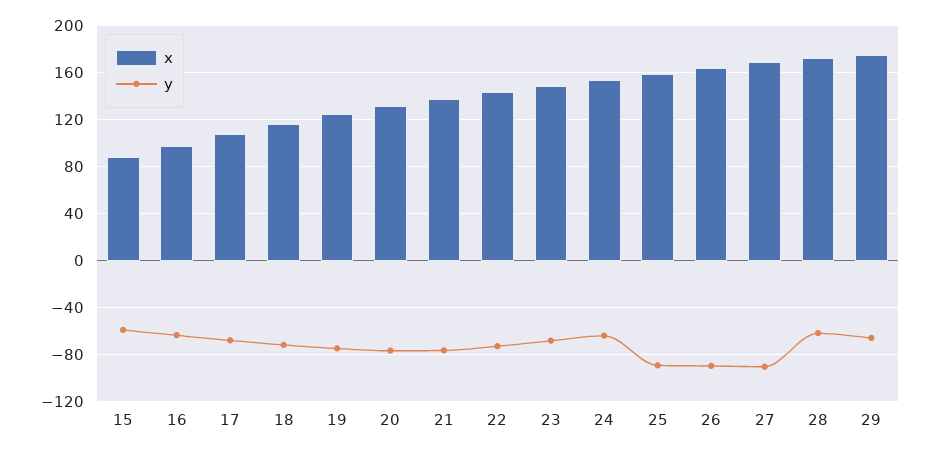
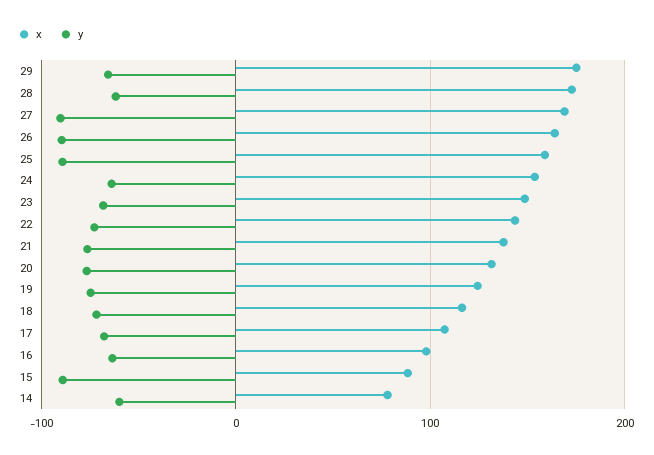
  {
    "x": {
      "15": 90,
      "16": 100,
      "17": 110,
      "18": 120,
      "19": 120,
      "20": 130,
      "21": 140,
      "22": 140,
      "23": 150,
      "24": 150,
      "25": 160,
      "26": 160,
      "27": 170,
      "28": 170,
-     "29": 180
+     "29": 180,
+     "14": 80
    },
    "y": {
-     "15": -60,
+     "15": -90,
      "16": -60,
      "17": -70,
      "18": -70,
      "19": -70,
      "20": -80,
      "21": -80,
      "22": -70,
      "23": -70,
      "24": -60,
      "25": -90,
      "26": -90,
      "27": -90,
      "28": -60,
-     "29": -70
+     "29": -70,
+     "14": -60
    }
  }

